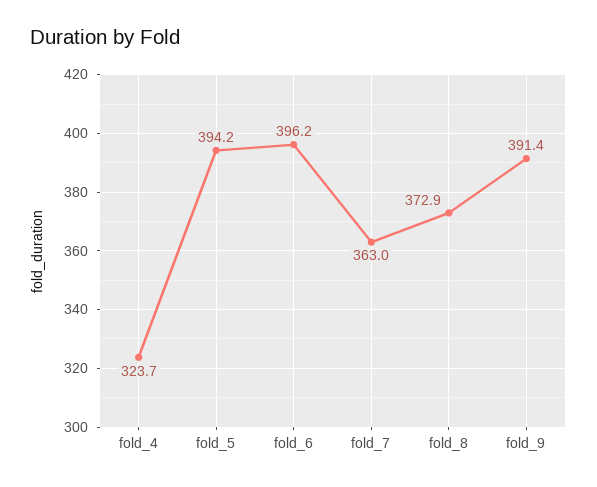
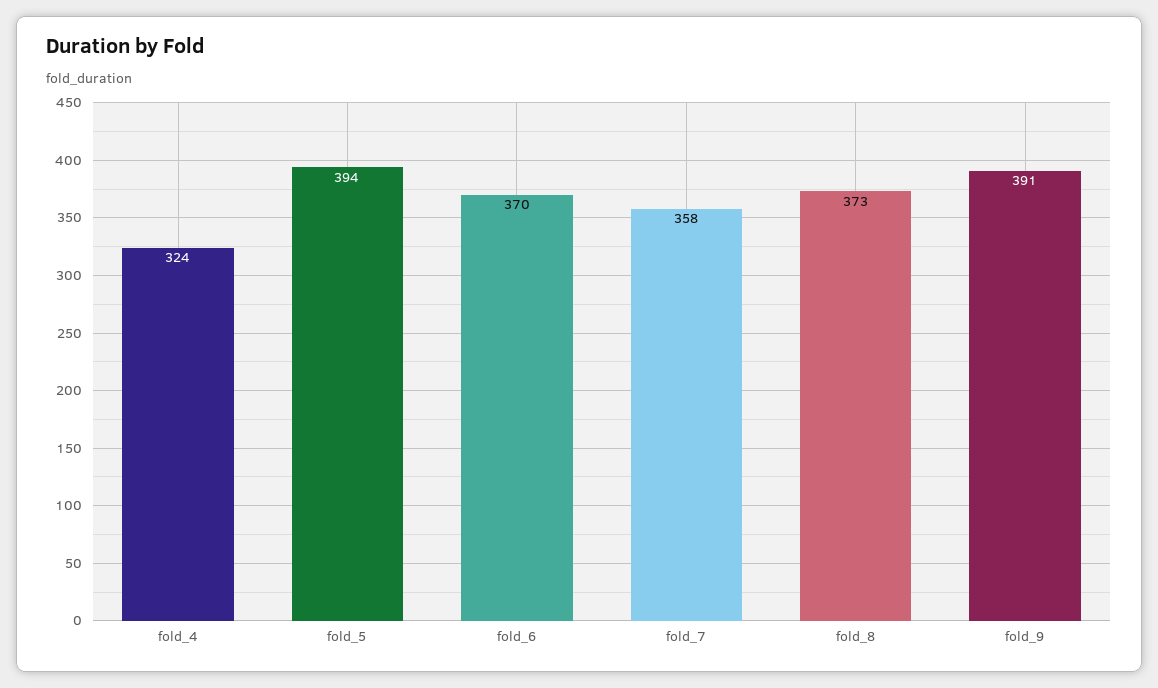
  {
    "fold_4": 323.7,
    "fold_5": 394.2,
-   "fold_6": 396.2,
+   "fold_6": 370,
-   "fold_7": 363,
+   "fold_7": 358,
    "fold_8": 372.9,
    "fold_9": 391.4
  }

